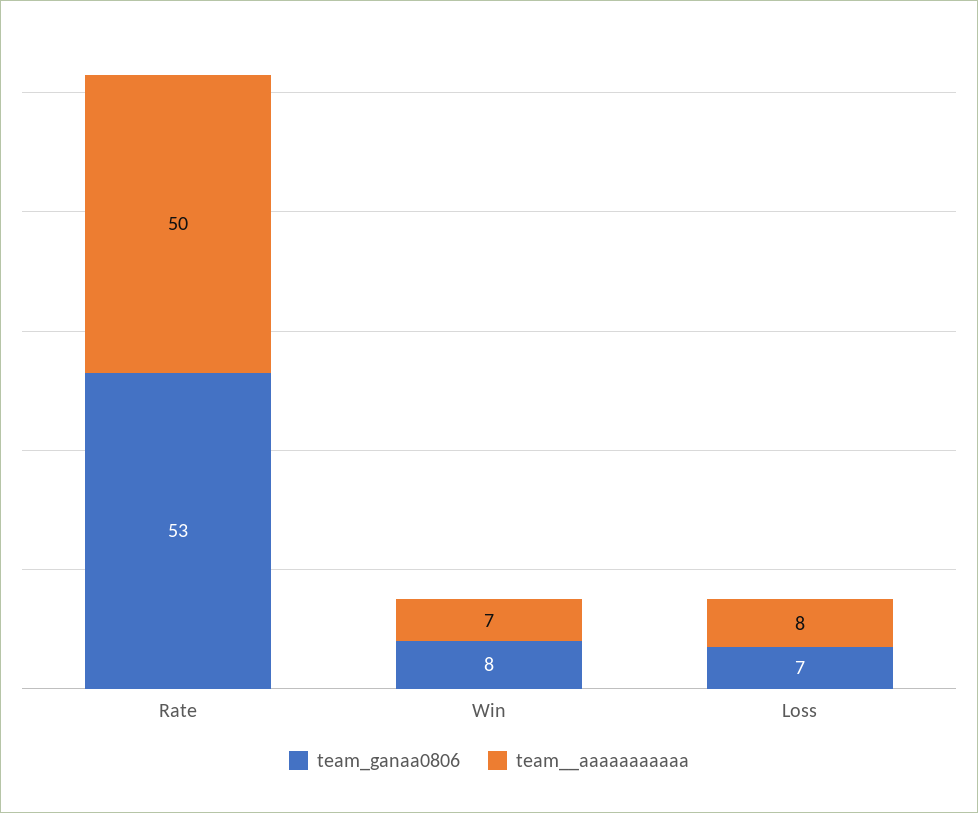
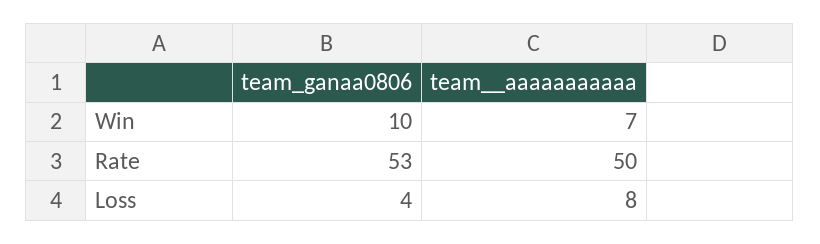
  {
    "team_ganaa0806": {
      "Rate": 53,
-     "Win": 8,
+     "Win": 10,
-     "Loss": 7
+     "Loss": 4
    },
    "team__aaaaaaaaaaa": {
      "Rate": 50,
      "Win": 7,
      "Loss": 8
    }
  }

